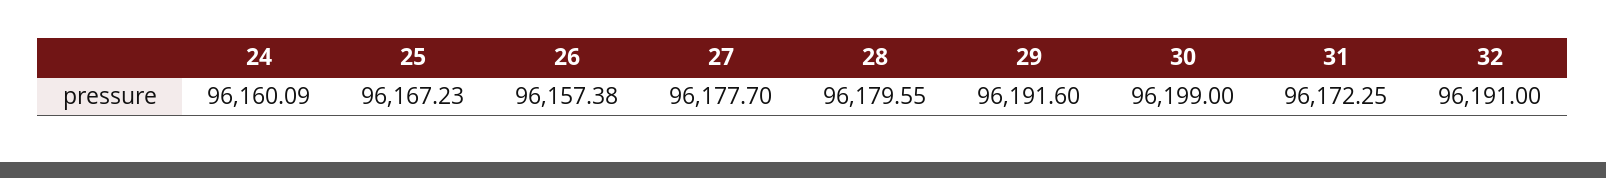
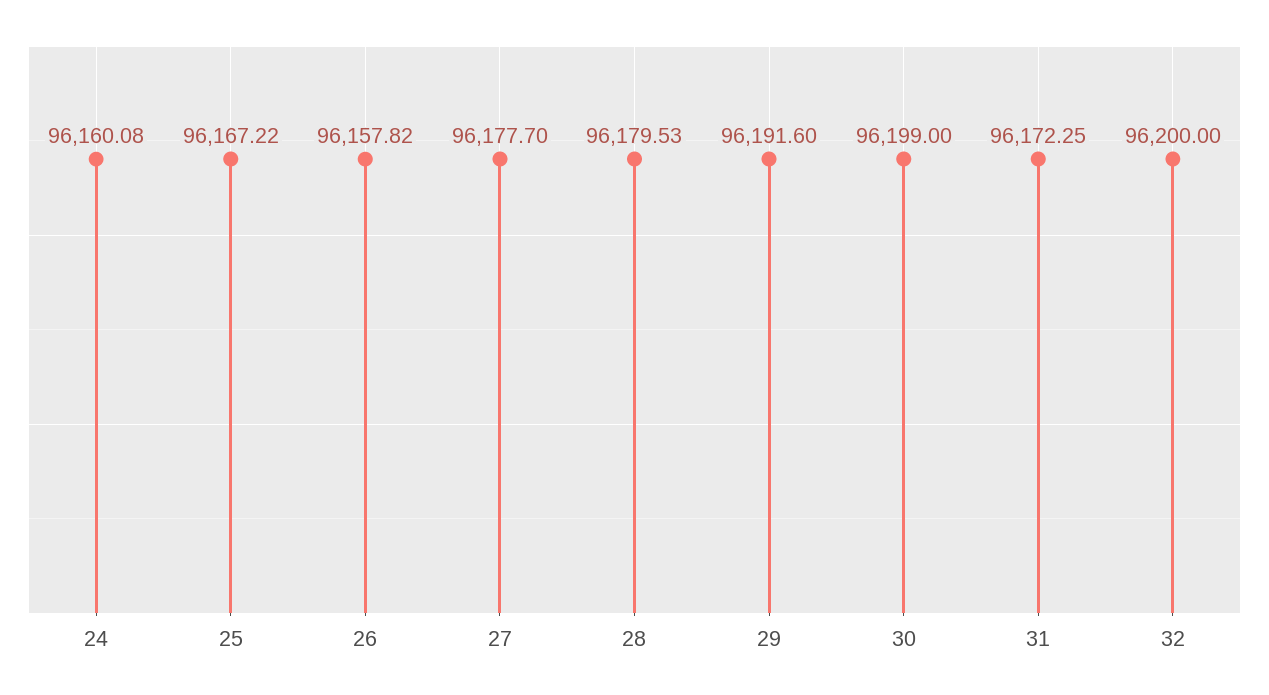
  {
-   "24": 96160.09,
+   "24": 96160.08,
-   "25": 96167.23,
+   "25": 96167.22,
-   "26": 96157.38,
+   "26": 96157.82,
    "27": 96177.7,
-   "28": 96179.55,
+   "28": 96179.53,
    "29": 96191.6,
    "30": 96199,
    "31": 96172.25,
-   "32": 96191
+   "32": 96200
  }

